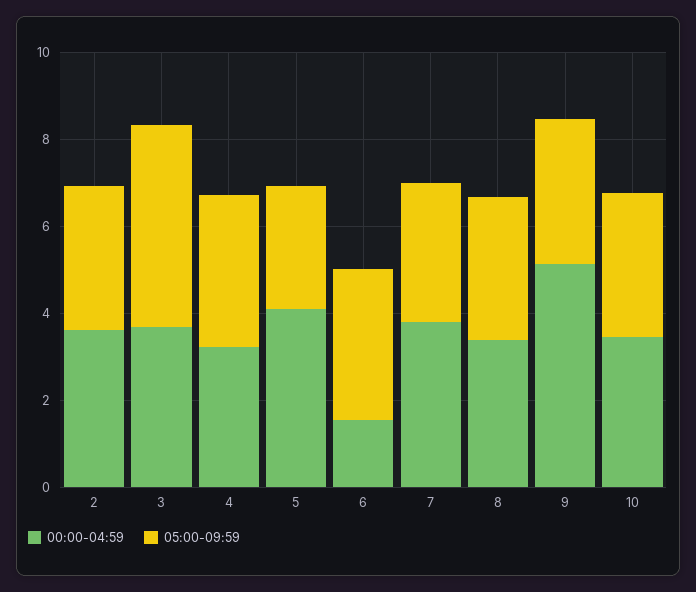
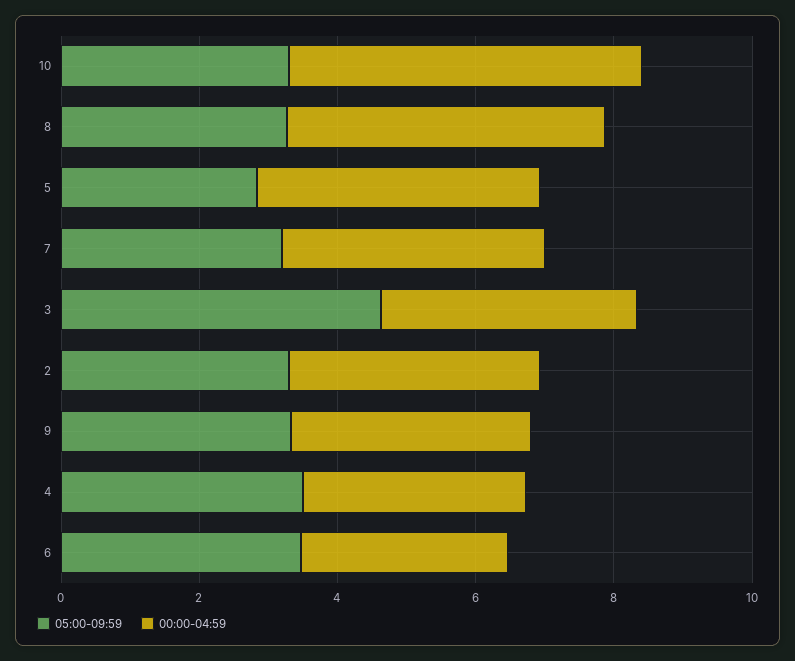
  {
    "00:00-04:59": {
      "2": 3.5,
      "3": 3.5,
      "4": 3,
      "5": 4,
-     "6": 1.5,
+     "6": 3,
      "7": 4,
-     "8": 3.5,
+     "8": 4.5,
-     "9": 5,
+     "9": 3.5,
-     "10": 3.5
+     "10": 5
    },
    "05:00-09:59": {
      "2": 3.5,
      "3": 4.5,
      "4": 3.5,
      "5": 3,
      "6": 3.5,
      "7": 3,
      "8": 3.5,
      "9": 3.5,
      "10": 3.5
    }
  }

